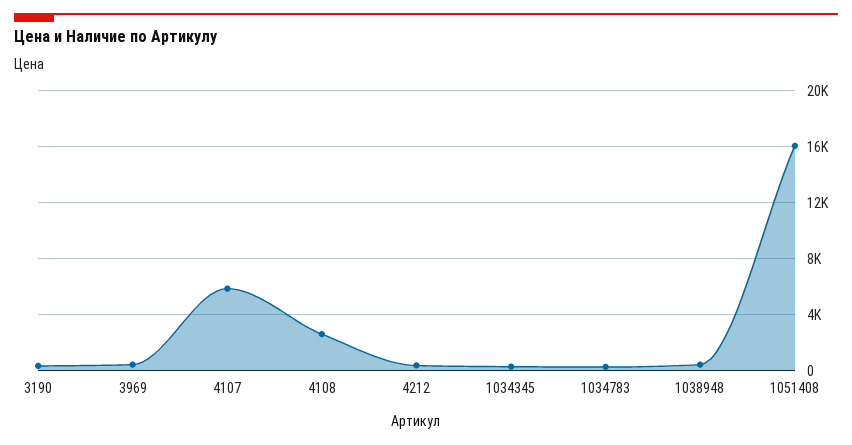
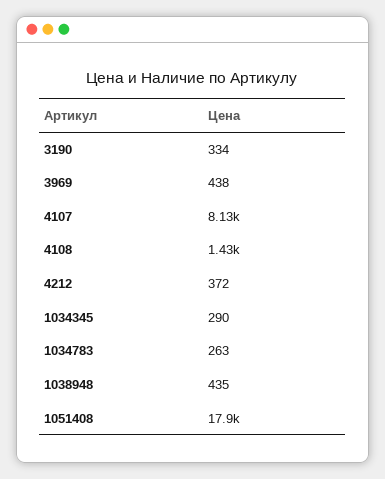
  {
    "3190": 334,
    "3969": 438,
-   "4107": 6000,
+   "4107": 8130,
-   "4108": 2500,
+   "4108": 1430,
    "4212": 372,
    "1034345": 290,
    "1034783": 263,
    "1038948": 435,
-   "1051408": 16000
+   "1051408": 17900
  }

